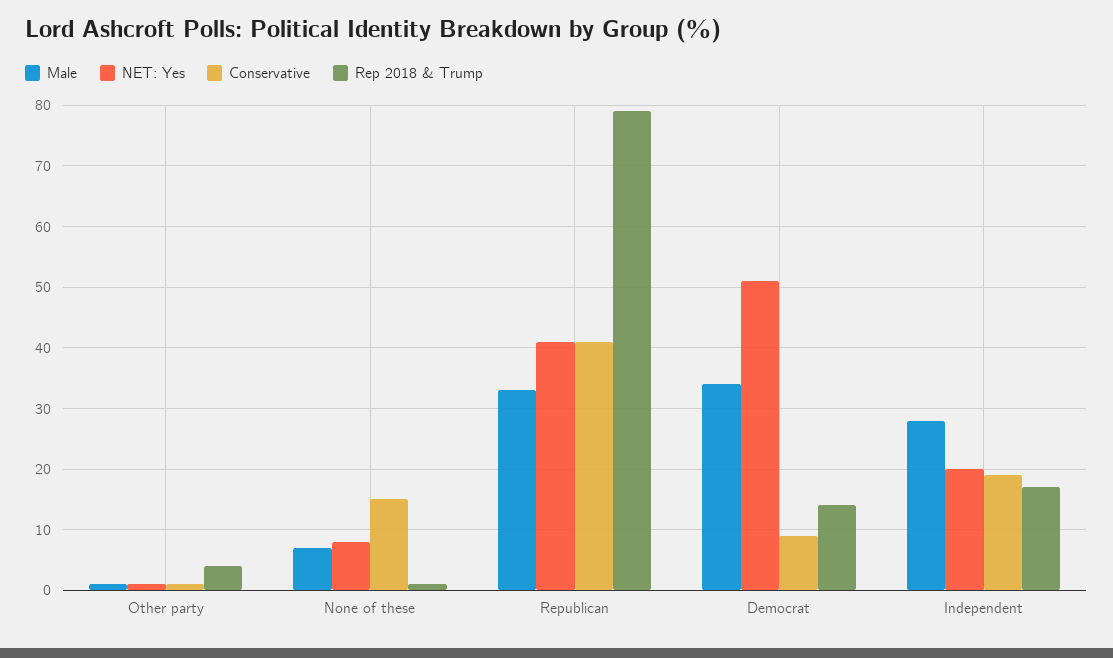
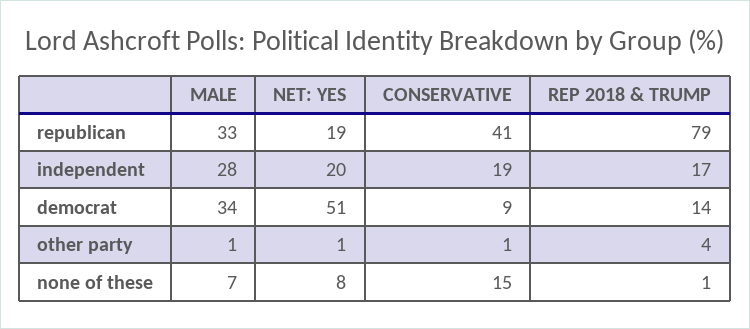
  {
    "Male": {
      "Other party": 1,
      "None of these": 7,
      "Republican": 33,
      "Democrat": 34,
      "Independent": 28
    },
    "NET: Yes": {
      "Other party": 1,
      "None of these": 8,
-     "Republican": 41,
+     "Republican": 19,
      "Democrat": 51,
      "Independent": 20
    },
    "Conservative": {
      "Other party": 1,
      "None of these": 15,
      "Republican": 41,
      "Democrat": 9,
      "Independent": 19
    },
    "Rep 2018 & Trump": {
      "Other party": 4,
      "None of these": 1,
      "Republican": 79,
      "Democrat": 14,
      "Independent": 17
    }
  }

